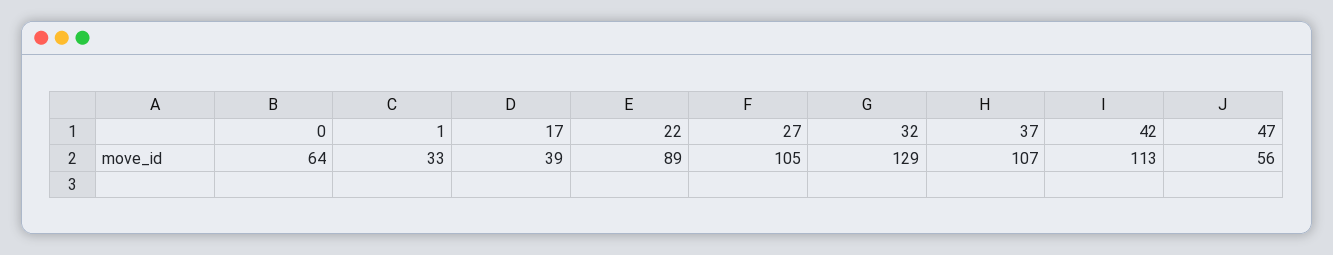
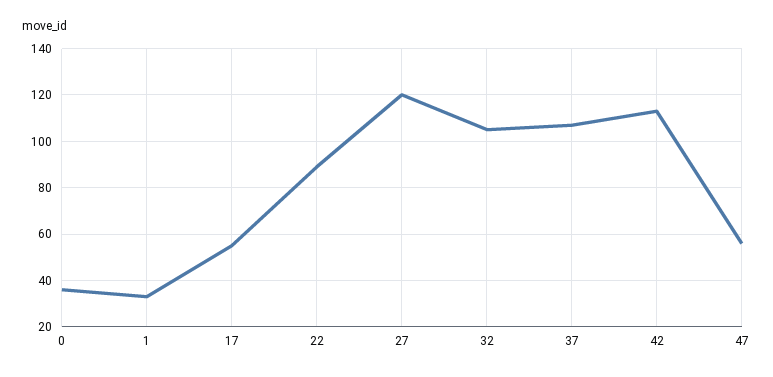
  {
-   "0": 64,
+   "0": 35,
    "1": 33,
-   "17": 39,
+   "17": 55,
    "22": 89,
-   "27": 105,
+   "27": 120,
-   "32": 129,
+   "32": 105,
    "37": 107,
    "42": 113,
    "47": 56
  }

